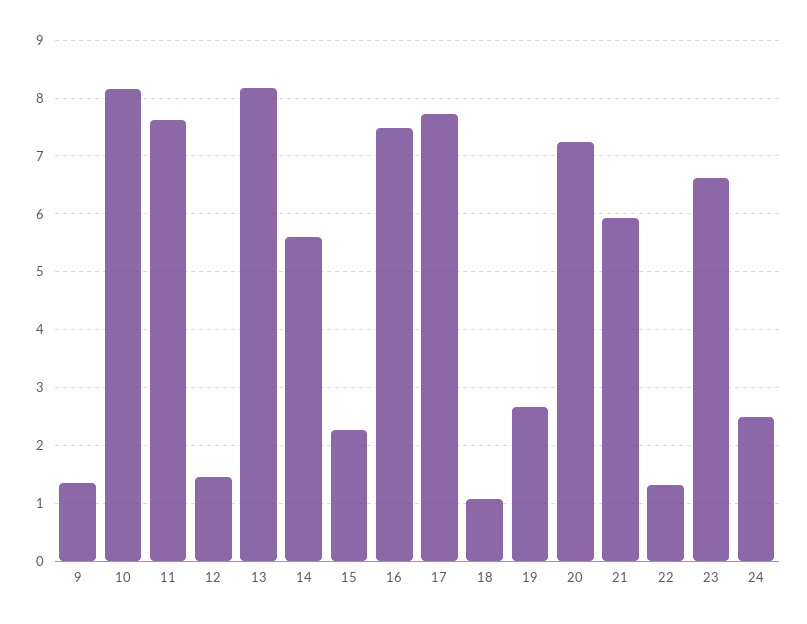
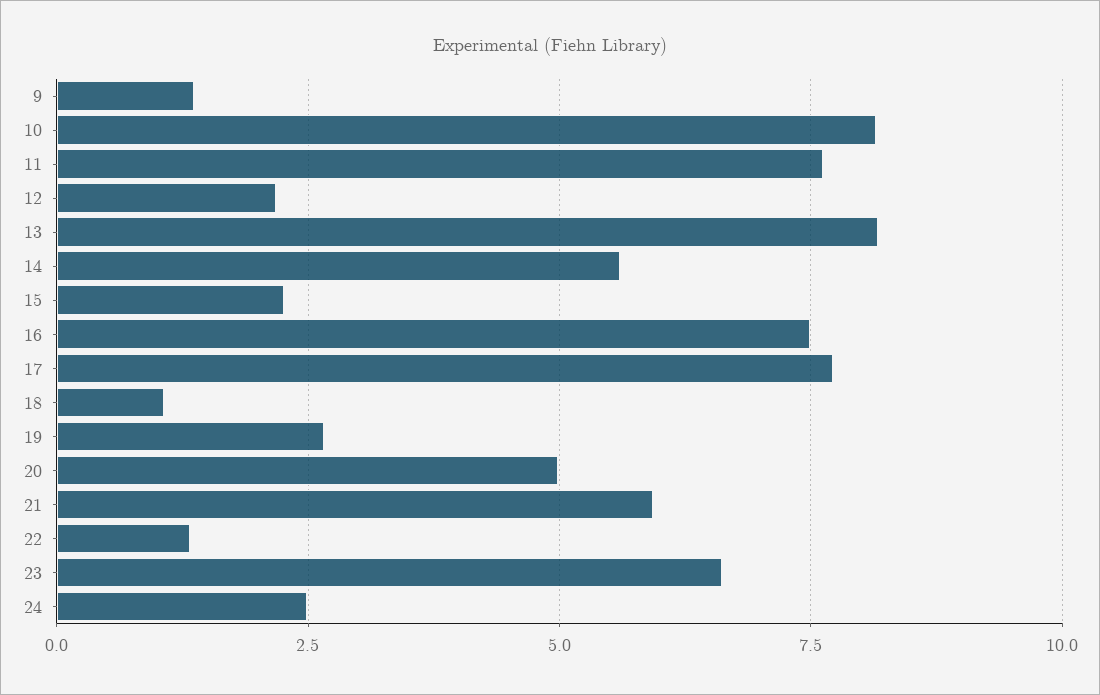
  {
    "9": 1.4,
    "10": 8.2,
    "11": 7.6,
-   "12": 1.4,
+   "12": 2.25,
    "13": 8.2,
    "14": 5.6,
    "15": 2.2,
    "16": 7.4,
    "17": 7.8,
    "18": 1,
    "19": 2.6,
-   "20": 7.2,
+   "20": 5,
    "21": 6,
    "22": 1.4,
    "23": 6.6,
    "24": 2.4
  }

